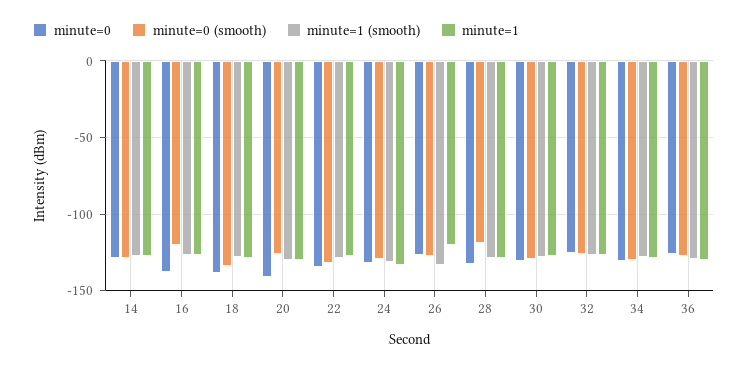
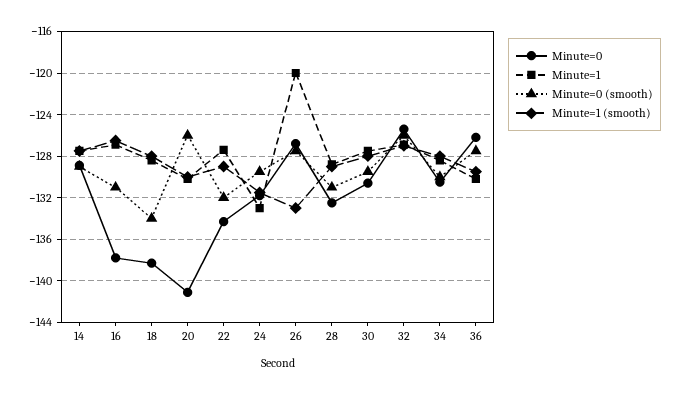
  {
    "minute=0": {
      "14": -129,
      "16": -138,
      "18": -138,
      "20": -141,
      "22": -134,
      "24": -132,
      "26": -127,
      "28": -133,
      "30": -131,
      "32": -125,
      "34": -131,
      "36": -126
    },
    "minute=0 (smooth)": {
      "14": -129,
-     "16": -120,
+     "16": -131,
      "18": -134,
      "20": -126,
      "22": -132,
      "24": -130,
      "26": -128,
-     "28": -120,
+     "28": -131,
      "30": -130,
      "32": -126,
      "34": -130,
      "36": -128
    },
    "minute=1 (smooth)": {
      "14": -128,
      "16": -127,
      "18": -128,
      "20": -130,
      "22": -129,
      "24": -132,
      "26": -133,
      "28": -129,
      "30": -128,
      "32": -127,
      "34": -128,
      "36": -130
    },
    "minute=1": {
      "14": -128,
      "16": -127,
      "18": -128,
      "20": -130,
      "22": -127,
      "24": -133,
      "26": -120,
      "28": -129,
      "30": -128,
      "32": -127,
      "34": -128,
      "36": -130
    }
  }

